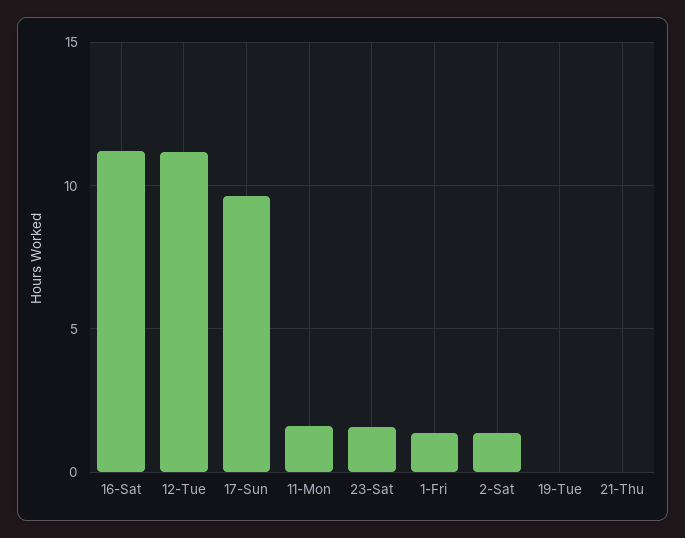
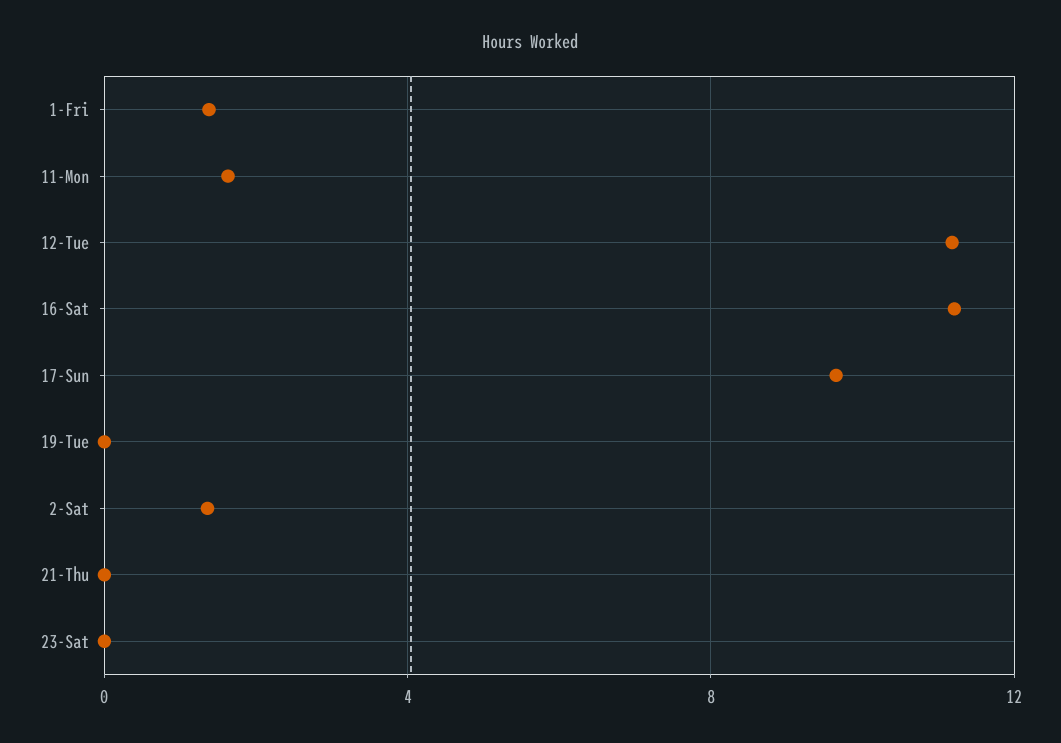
  {
    "16-Sat": 11,
    "12-Tue": 11,
    "17-Sun": 9.5,
    "11-Mon": 1.5,
-   "23-Sat": 1.5,
+   "23-Sat": 0,
    "1-Fri": 1.5,
    "2-Sat": 1.5,
    "19-Tue": 0,
    "21-Thu": 0
  }

